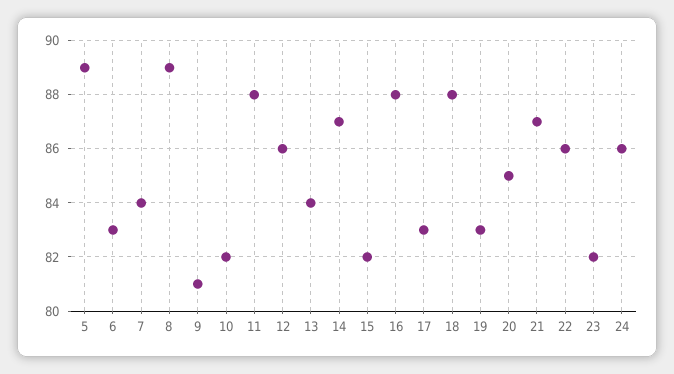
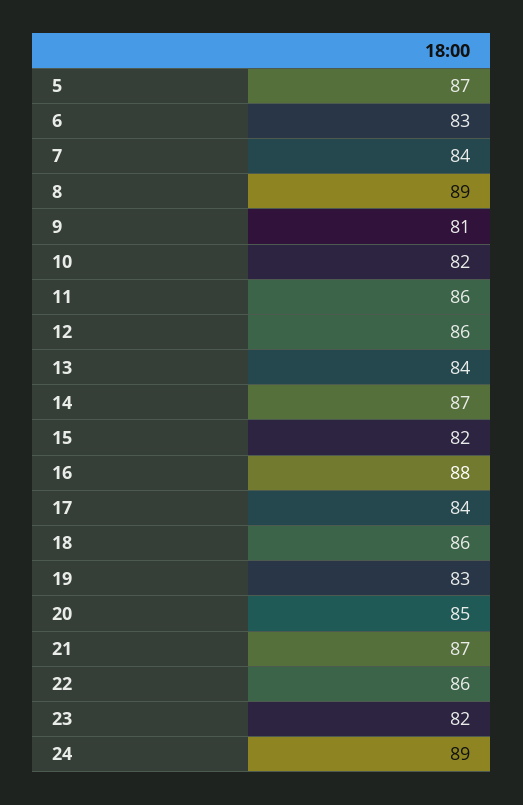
  {
-   "5": 89,
+   "5": 87,
    "6": 83,
    "7": 84,
    "8": 89,
    "9": 81,
    "10": 82,
-   "11": 88,
+   "11": 86,
    "12": 86,
    "13": 84,
    "14": 87,
    "15": 82,
    "16": 88,
-   "17": 83,
+   "17": 84,
-   "18": 88,
+   "18": 86,
    "19": 83,
    "20": 85,
    "21": 87,
    "22": 86,
    "23": 82,
-   "24": 86
+   "24": 89
  }

